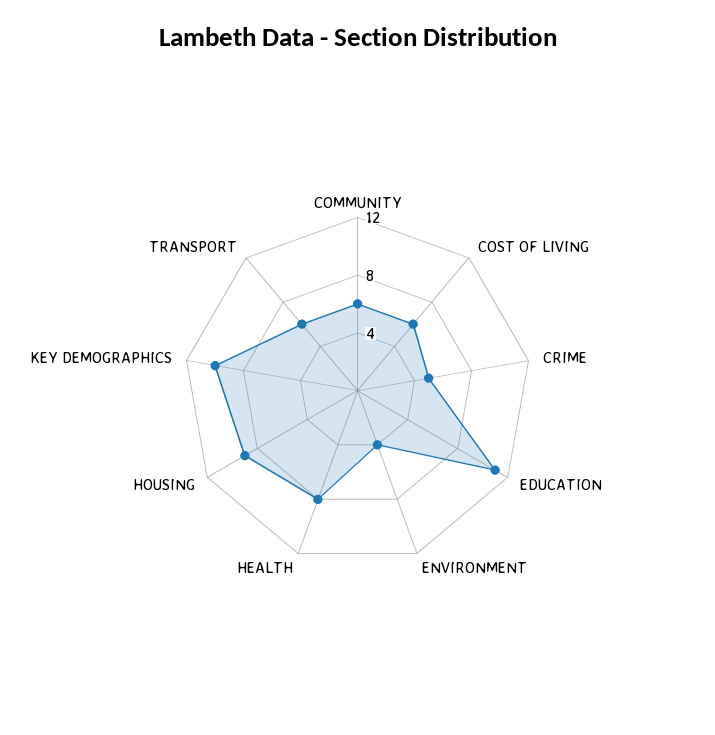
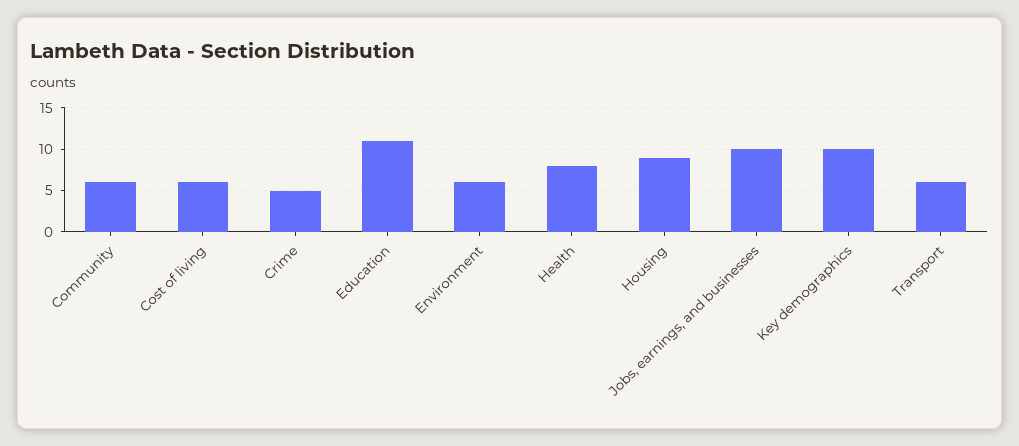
  {
    "COMMUNITY": 6,
    "COST OF LIVING": 6,
    "CRIME": 5,
    "EDUCATION": 11,
-   "ENVIRONMENT": 4,
+   "ENVIRONMENT": 6,
    "HEALTH": 8,
    "HOUSING": 9,
    "KEY DEMOGRAPHICS": 10,
-   "TRANSPORT": 6
+   "TRANSPORT": 6,
+   "Jobs, earnings, and businesses": 10
  }

